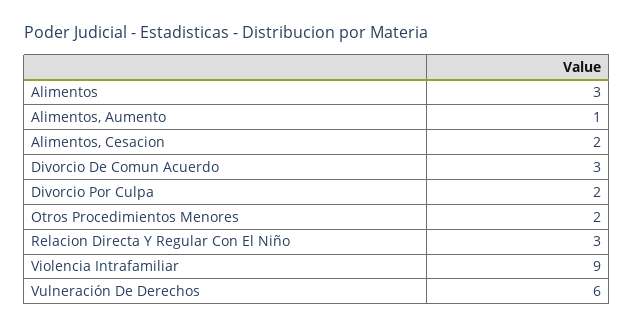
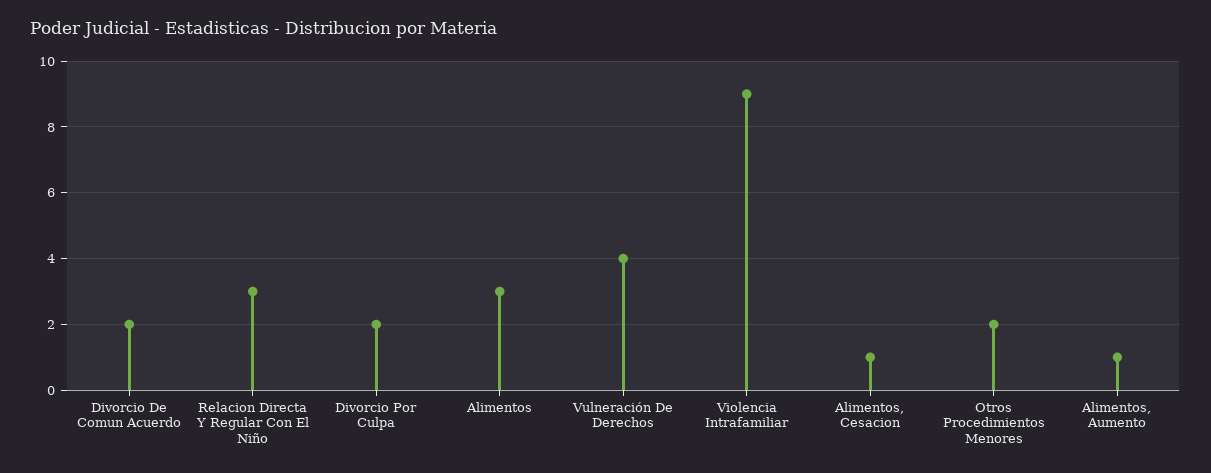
  {
    "Alimentos": 3,
    "Alimentos, Aumento": 1,
-   "Alimentos, Cesacion": 2,
+   "Alimentos, Cesacion": 1,
-   "Divorcio De Comun Acuerdo": 3,
+   "Divorcio De Comun Acuerdo": 2,
    "Divorcio Por Culpa": 2,
    "Otros Procedimientos Menores": 2,
    "Relacion Directa Y Regular Con El Niño": 3,
    "Violencia Intrafamiliar": 9,
-   "Vulneración De Derechos": 6
+   "Vulneración De Derechos": 4
  }

